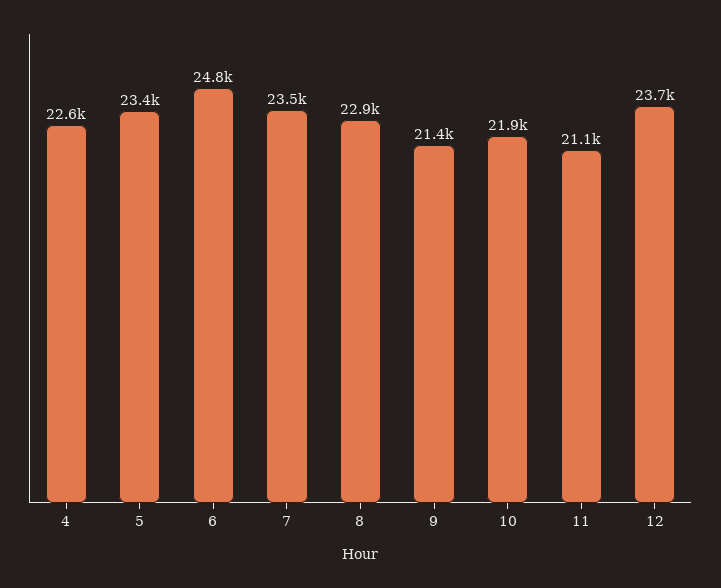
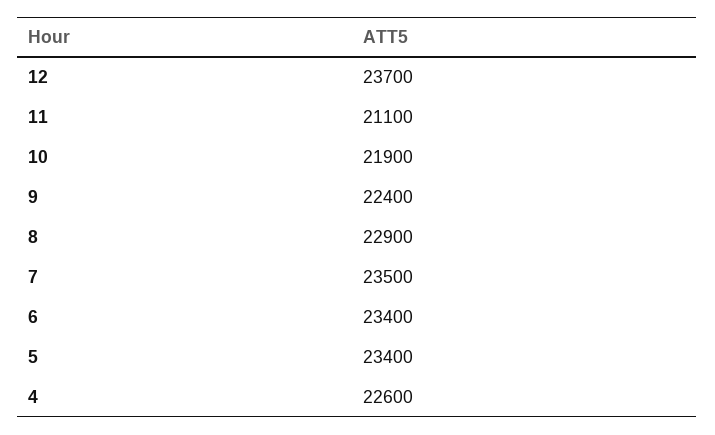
  {
    "4": 22600,
    "5": 23400,
-   "6": 24800,
+   "6": 23400,
    "7": 23500,
    "8": 22900,
-   "9": 21400,
+   "9": 22400,
    "10": 21900,
    "11": 21100,
    "12": 23700
  }

